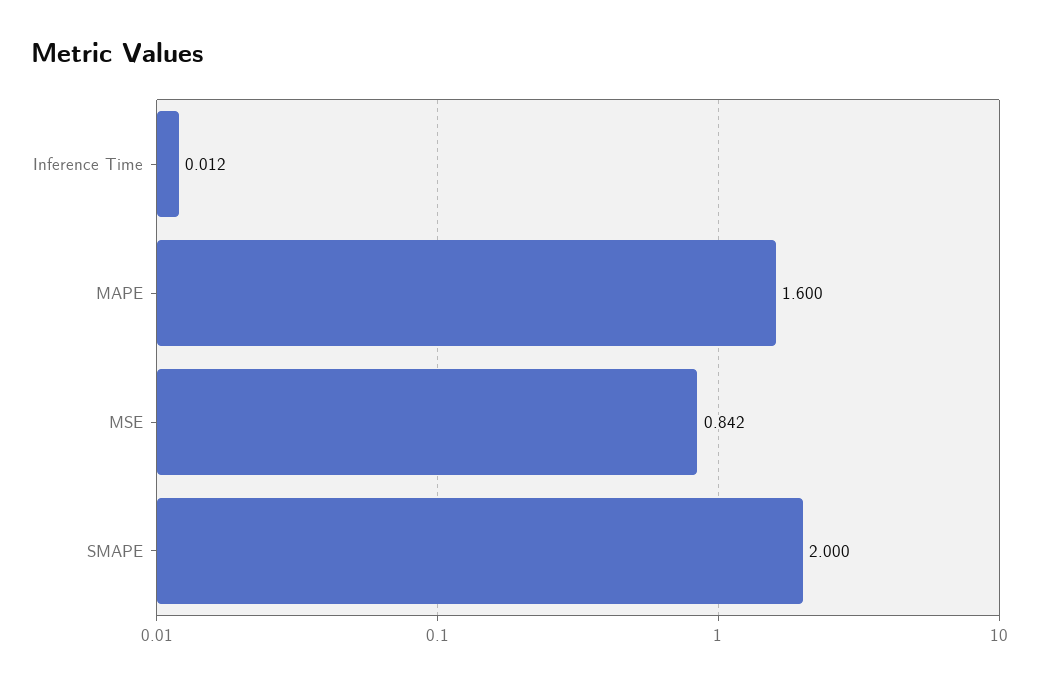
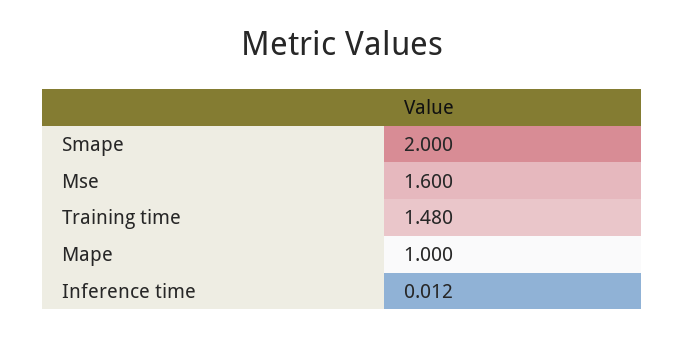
  {
    "Inference Time": 0.012,
-   "MAPE": 1.6,
+   "MAPE": 1,
-   "MSE": 0.842,
+   "MSE": 1.6,
-   "SMAPE": 2
+   "SMAPE": 2,
+   "Training time": 1.48
  }

